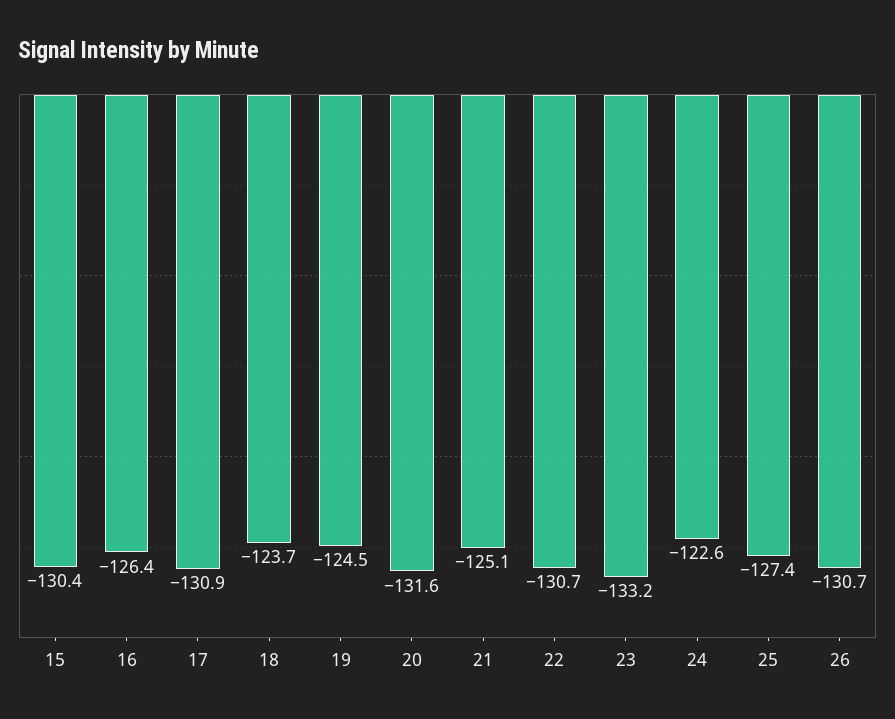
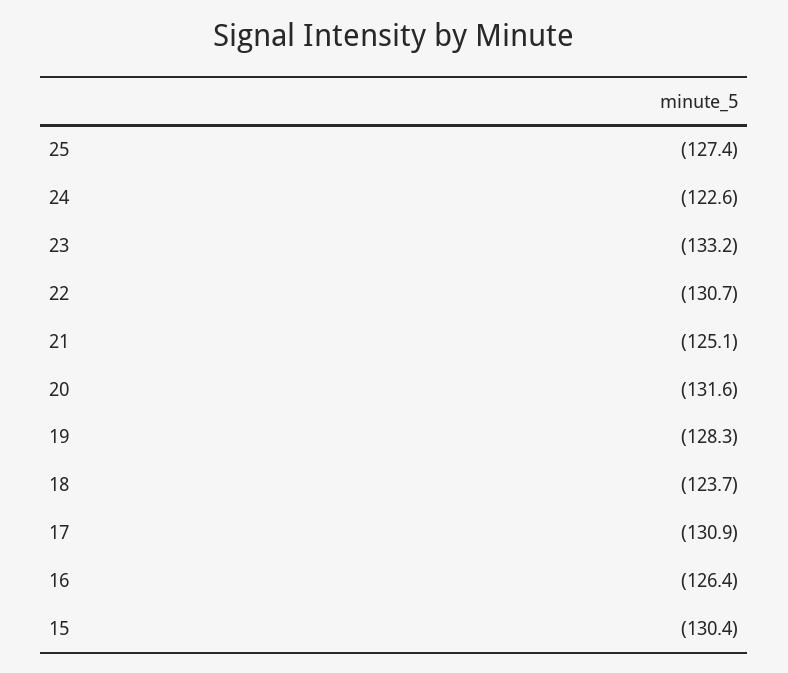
  {
    "15": -130.4,
    "16": -126.4,
    "17": -130.9,
    "18": -123.7,
-   "19": -124.5,
+   "19": -128.3,
    "20": -131.6,
    "21": -125.1,
    "22": -130.7,
    "23": -133.2,
    "24": -122.6,
-   "25": -127.4,
+   "25": -127.4
-   "26": -130.7
  }

